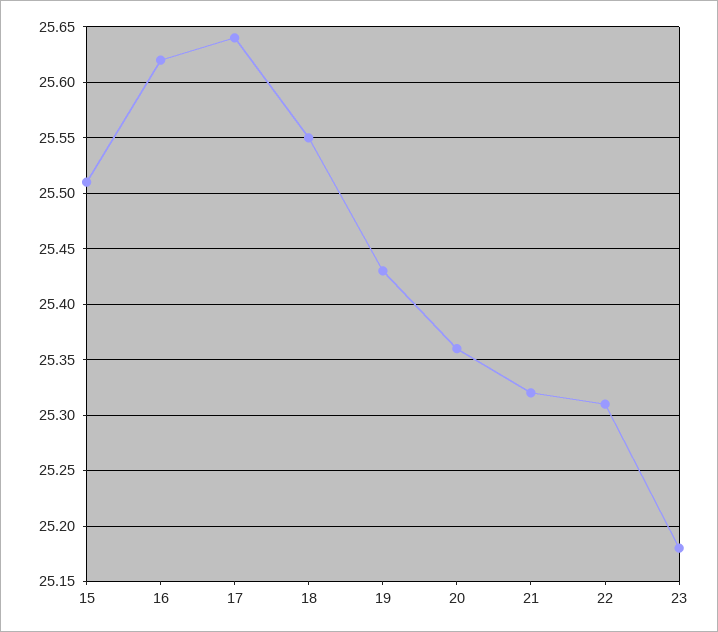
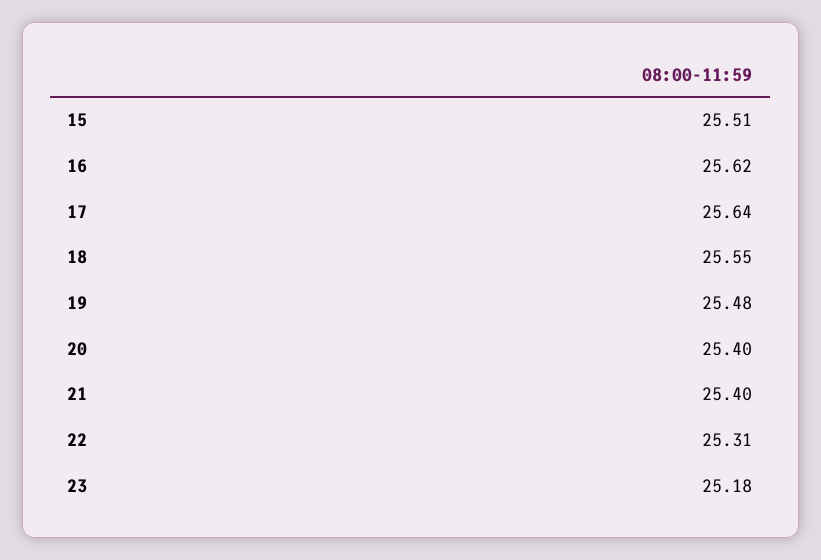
  {
    "15": 25.51,
    "16": 25.62,
    "17": 25.64,
    "18": 25.55,
-   "19": 25.43,
+   "19": 25.48,
-   "20": 25.36,
+   "20": 25.4,
-   "21": 25.32,
+   "21": 25.4,
    "22": 25.31,
    "23": 25.18
  }

